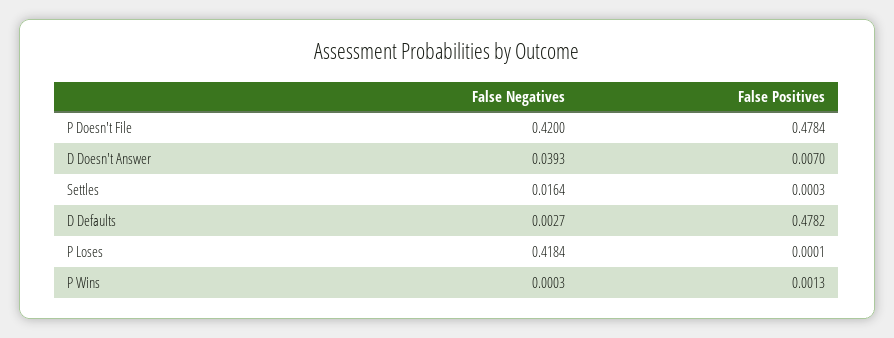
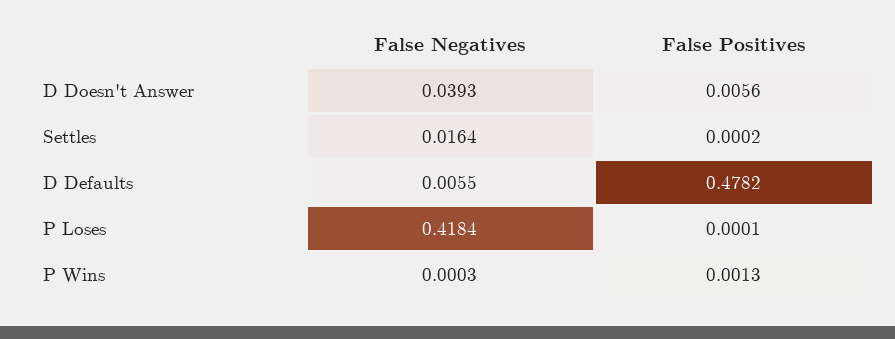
  {
    "False Negatives": {
-     "P Doesn't File": 0.42,
      "D Doesn't Answer": 0.0393,
      "Settles": 0.0164,
-     "D Defaults": 0.0027,
+     "D Defaults": 0.0055,
      "P Loses": 0.4184,
      "P Wins": 0.0003
    },
    "False Positives": {
-     "P Doesn't File": 0.4784,
-     "D Doesn't Answer": 0.007,
+     "D Doesn't Answer": 0.0056,
-     "Settles": 0.0003,
+     "Settles": 0.0002,
      "D Defaults": 0.4782,
      "P Loses": 0.0001,
      "P Wins": 0.0013
    }
  }

